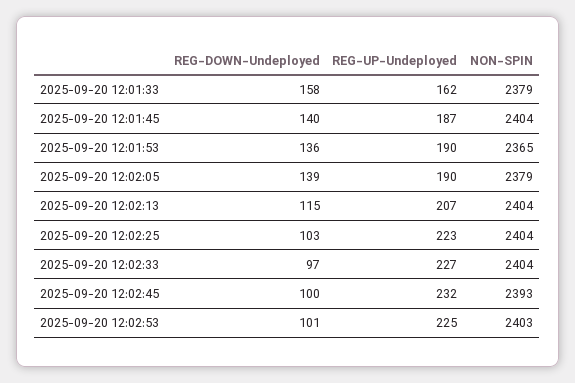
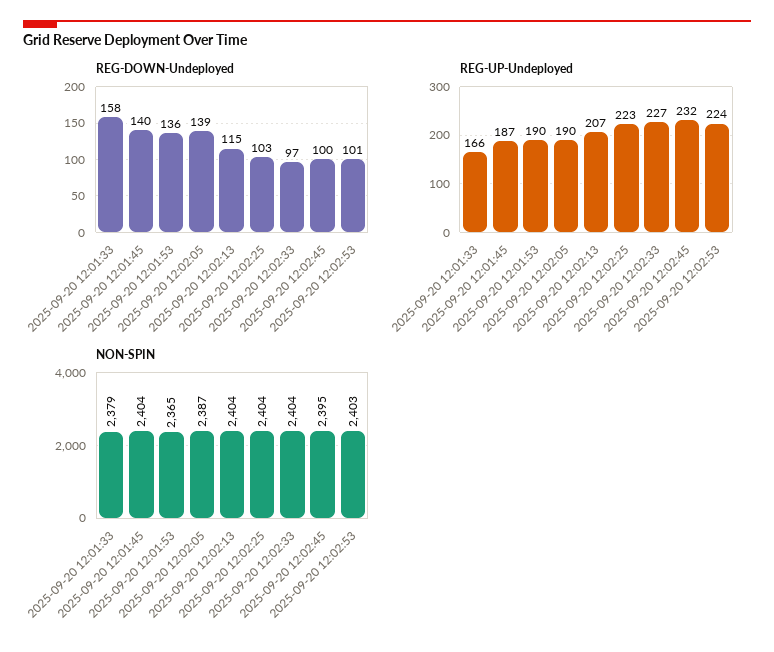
  {
    "REG-DOWN-Undeployed": {
      "2025-09-20 12:01:33": 158,
      "2025-09-20 12:01:45": 140,
      "2025-09-20 12:01:53": 136,
      "2025-09-20 12:02:05": 139,
      "2025-09-20 12:02:13": 115,
      "2025-09-20 12:02:25": 103,
      "2025-09-20 12:02:33": 97,
      "2025-09-20 12:02:45": 100,
      "2025-09-20 12:02:53": 101
    },
    "REG-UP-Undeployed": {
-     "2025-09-20 12:01:33": 162,
+     "2025-09-20 12:01:33": 166,
      "2025-09-20 12:01:45": 187,
      "2025-09-20 12:01:53": 190,
      "2025-09-20 12:02:05": 190,
      "2025-09-20 12:02:13": 207,
      "2025-09-20 12:02:25": 223,
      "2025-09-20 12:02:33": 227,
      "2025-09-20 12:02:45": 232,
-     "2025-09-20 12:02:53": 225
+     "2025-09-20 12:02:53": 224
    },
    "NON-SPIN": {
      "2025-09-20 12:01:33": 2379,
      "2025-09-20 12:01:45": 2404,
      "2025-09-20 12:01:53": 2365,
-     "2025-09-20 12:02:05": 2379,
+     "2025-09-20 12:02:05": 2387,
      "2025-09-20 12:02:13": 2404,
      "2025-09-20 12:02:25": 2404,
      "2025-09-20 12:02:33": 2404,
-     "2025-09-20 12:02:45": 2393,
+     "2025-09-20 12:02:45": 2395,
      "2025-09-20 12:02:53": 2403
    }
  }

